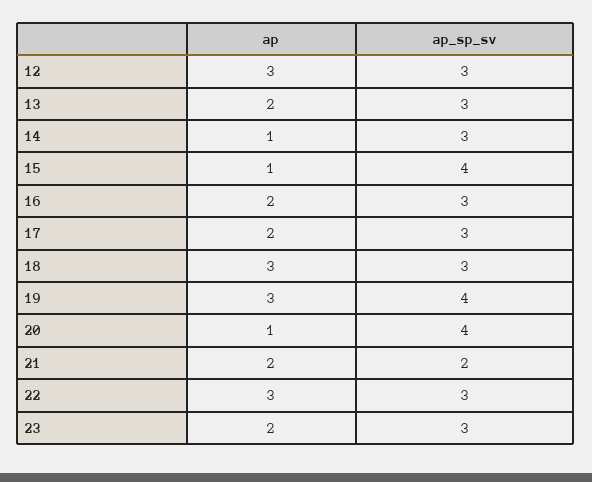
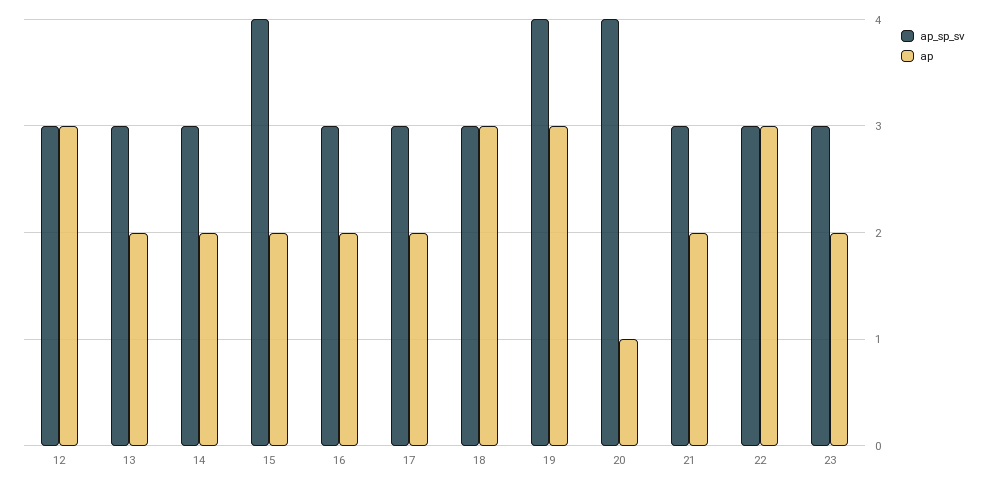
  {
    "ap": {
      "12": 3,
      "13": 2,
-     "14": 1,
+     "14": 2,
-     "15": 1,
+     "15": 2,
      "16": 2,
      "17": 2,
      "18": 3,
      "19": 3,
      "20": 1,
      "21": 2,
      "22": 3,
      "23": 2
    },
    "ap_sp_sv": {
      "12": 3,
      "13": 3,
      "14": 3,
      "15": 4,
      "16": 3,
      "17": 3,
      "18": 3,
      "19": 4,
      "20": 4,
-     "21": 2,
+     "21": 3,
      "22": 3,
      "23": 3
    }
  }

